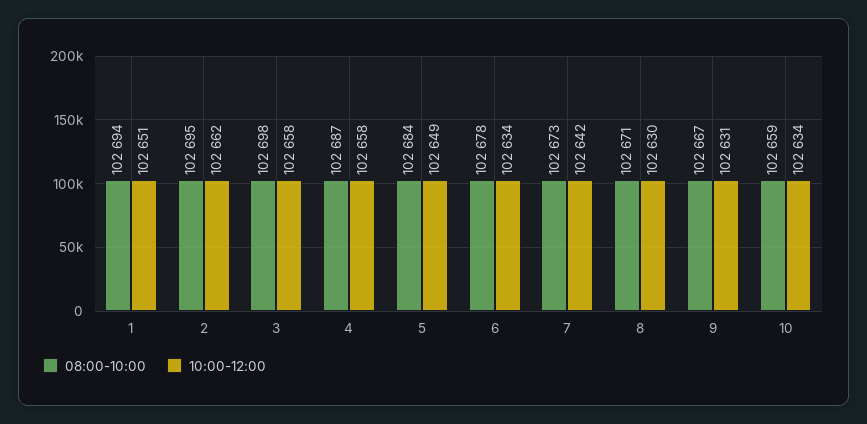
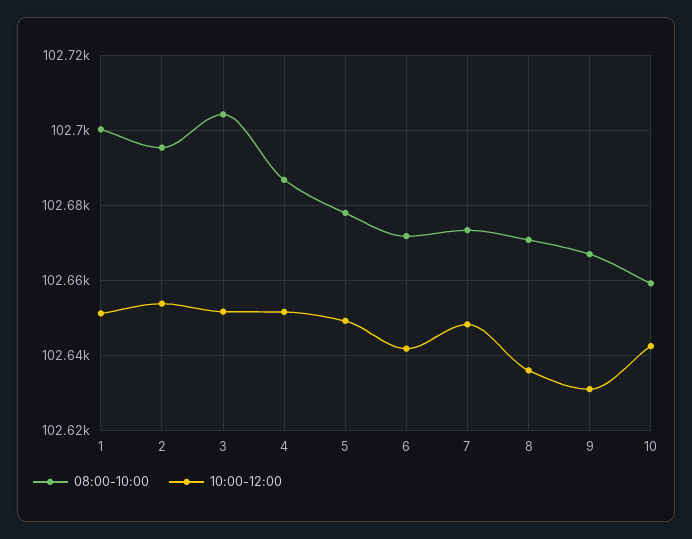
  {
    "08:00-10:00": {
-     "1": 102694,
+     "1": 102700,
      "2": 102695,
-     "3": 102698,
+     "3": 102704,
      "4": 102687,
-     "5": 102684,
+     "5": 102678,
-     "6": 102678,
+     "6": 102672,
      "7": 102673,
      "8": 102671,
      "9": 102667,
      "10": 102659
    },
    "10:00-12:00": {
      "1": 102651,
-     "2": 102662,
+     "2": 102654,
-     "3": 102658,
+     "3": 102652,
-     "4": 102658,
+     "4": 102652,
      "5": 102649,
-     "6": 102634,
+     "6": 102642,
-     "7": 102642,
+     "7": 102648,
-     "8": 102630,
+     "8": 102636,
      "9": 102631,
-     "10": 102634
+     "10": 102642
    }
  }

